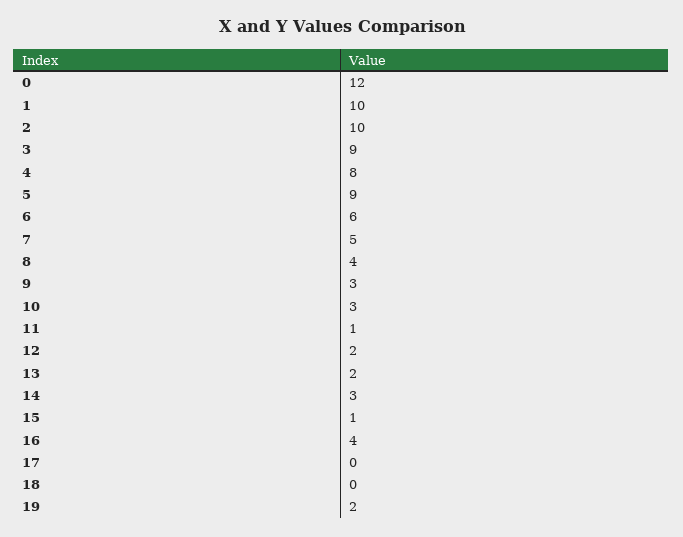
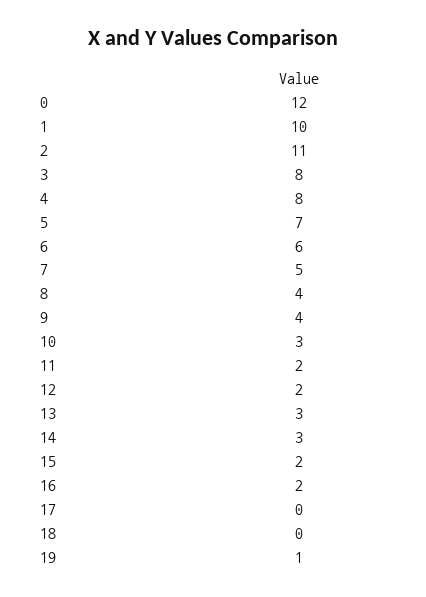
  {
    "0": 12,
    "1": 10,
-   "2": 10,
+   "2": 11,
-   "3": 9,
+   "3": 8,
    "4": 8,
-   "5": 9,
+   "5": 7,
    "6": 6,
    "7": 5,
    "8": 4,
-   "9": 3,
+   "9": 4,
    "10": 3,
-   "11": 1,
+   "11": 2,
    "12": 2,
-   "13": 2,
+   "13": 3,
    "14": 3,
-   "15": 1,
+   "15": 2,
-   "16": 4,
+   "16": 2,
    "17": 0,
    "18": 0,
-   "19": 2
+   "19": 1
  }

